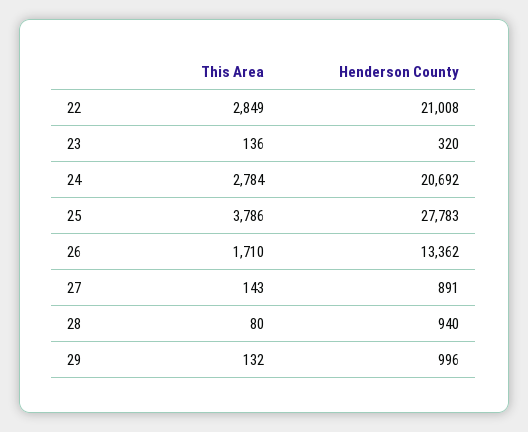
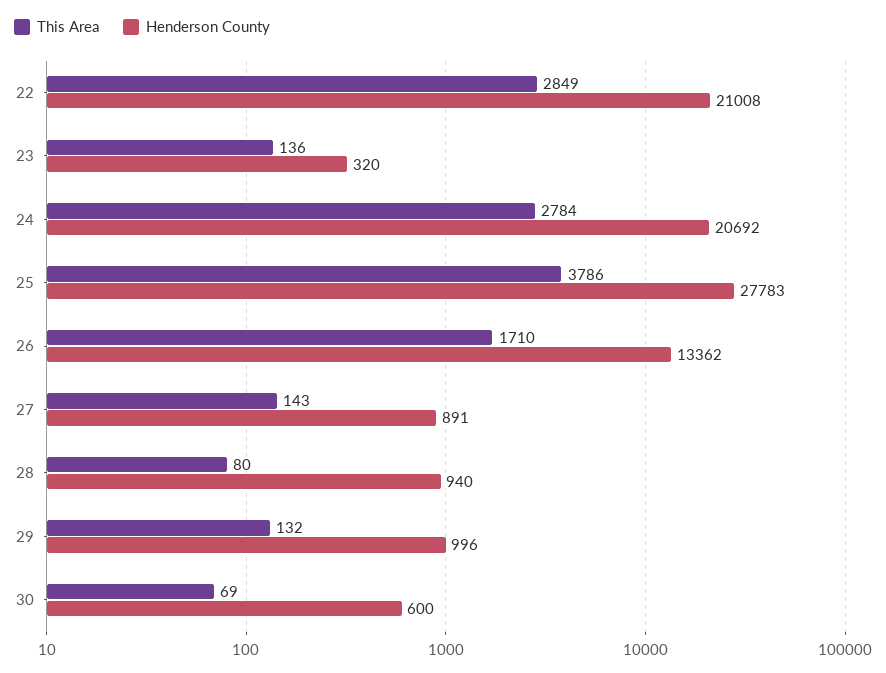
  {
    "This Area": {
      "22": 2849,
      "23": 136,
      "24": 2784,
      "25": 3786,
      "26": 1710,
      "27": 143,
      "28": 80,
-     "29": 132
+     "29": 132,
+     "30": 69
    },
    "Henderson County": {
      "22": 21008,
      "23": 320,
      "24": 20692,
      "25": 27783,
      "26": 13362,
      "27": 891,
      "28": 940,
-     "29": 996
+     "29": 996,
+     "30": 600
    }
  }

